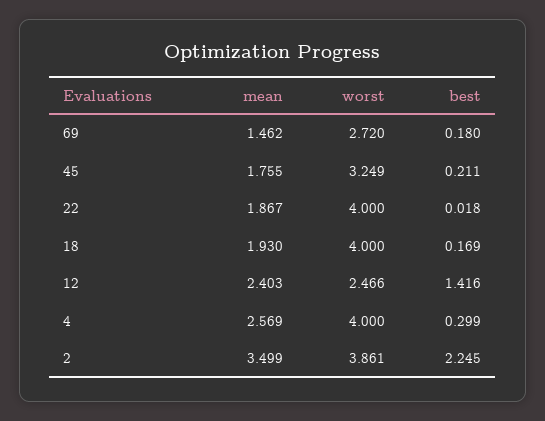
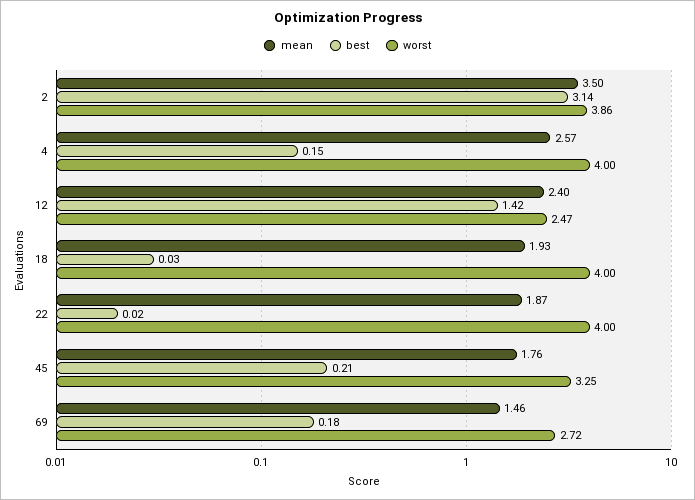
  {
    "mean": {
      "69": 1.462,
      "45": 1.755,
      "22": 1.867,
      "18": 1.93,
      "12": 2.403,
      "4": 2.569,
      "2": 3.499
    },
    "worst": {
      "69": 2.72,
      "45": 3.249,
      "22": 4,
      "18": 4,
      "12": 2.466,
      "4": 4,
      "2": 3.861
    },
    "best": {
      "69": 0.18,
      "45": 0.211,
      "22": 0.018,
-     "18": 0.169,
+     "18": 0.03,
      "12": 1.416,
-     "4": 0.299,
+     "4": 0.15,
-     "2": 2.245
+     "2": 3.14
    }
  }

